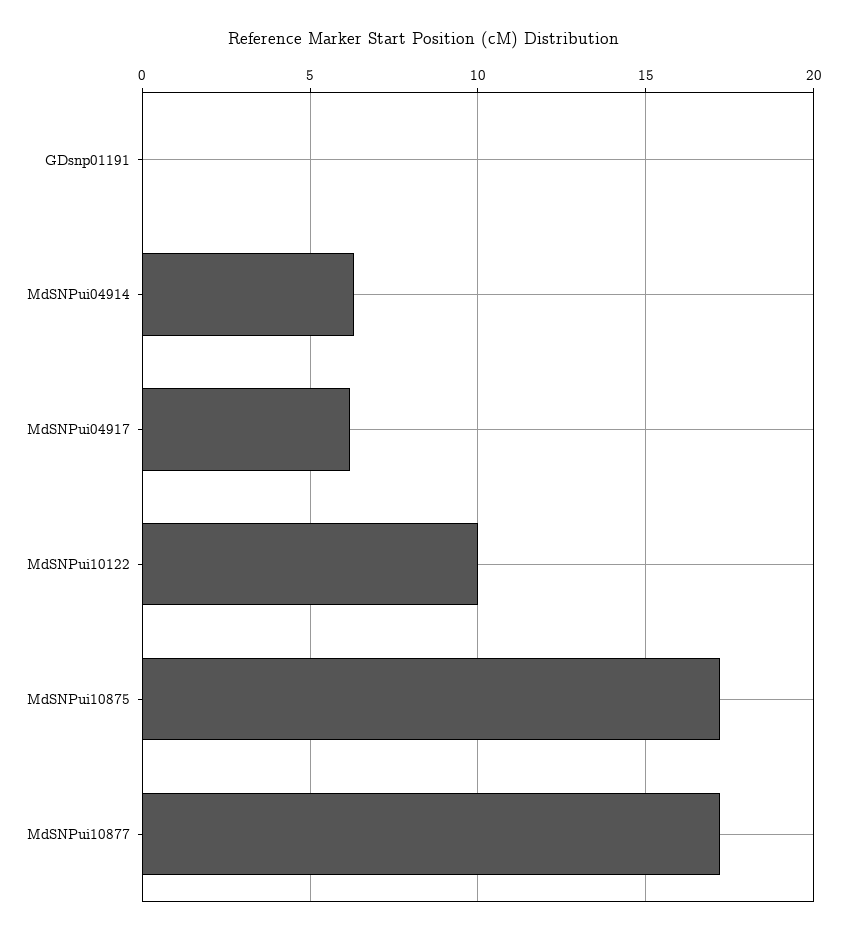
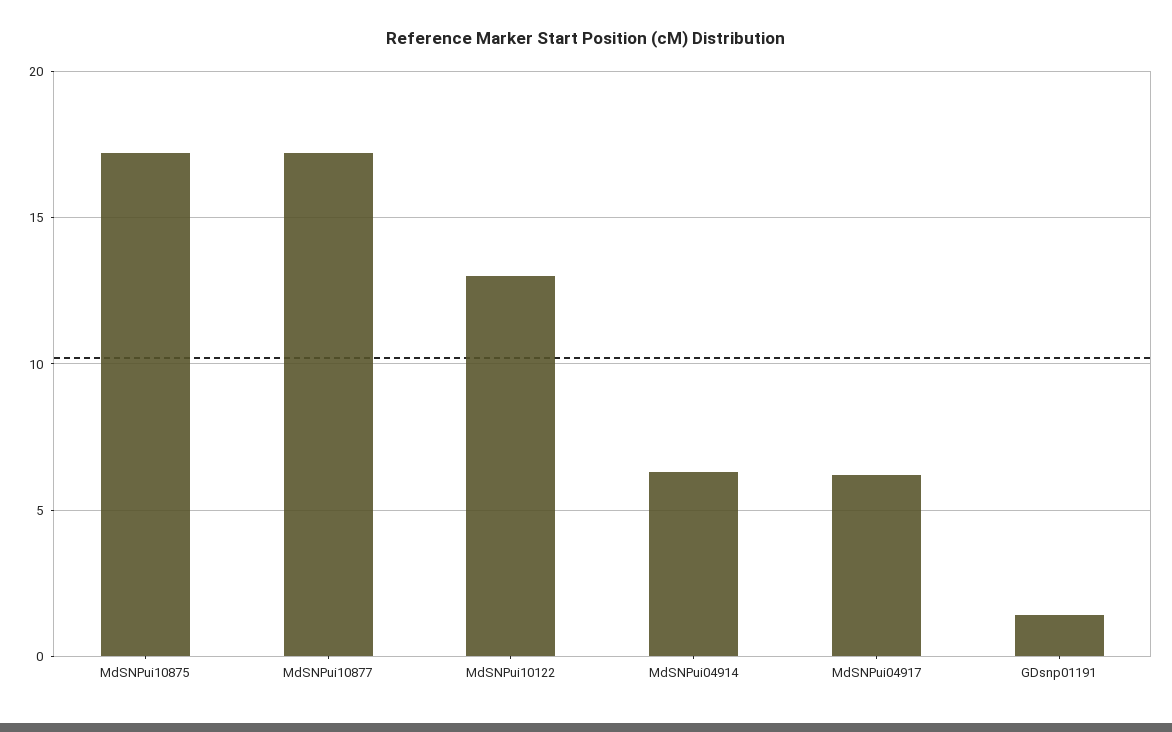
  {
-   "GDsnp01191": 0,
+   "GDsnp01191": 1.5,
    "MdSNPui04914": 6.5,
    "MdSNPui04917": 6,
-   "MdSNPui10122": 10,
+   "MdSNPui10122": 13,
    "MdSNPui10875": 17,
    "MdSNPui10877": 17
  }

